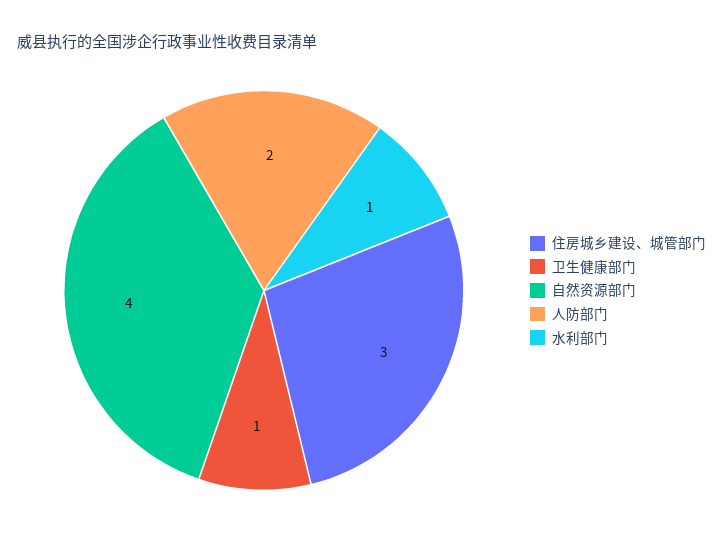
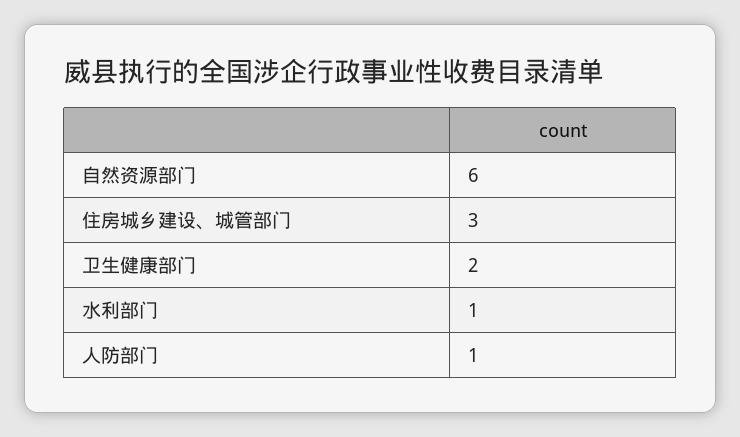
  {
    "住房城乡建设、城管部门": 3,
-   "卫生健康部门": 1,
+   "卫生健康部门": 2,
-   "自然资源部门": 4,
+   "自然资源部门": 6,
-   "人防部门": 2,
+   "人防部门": 1,
    "水利部门": 1
  }

